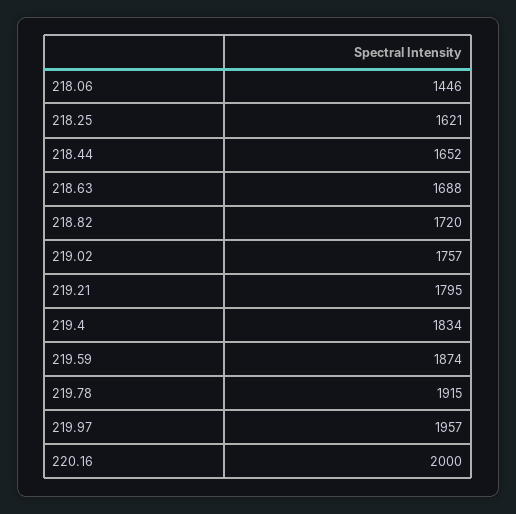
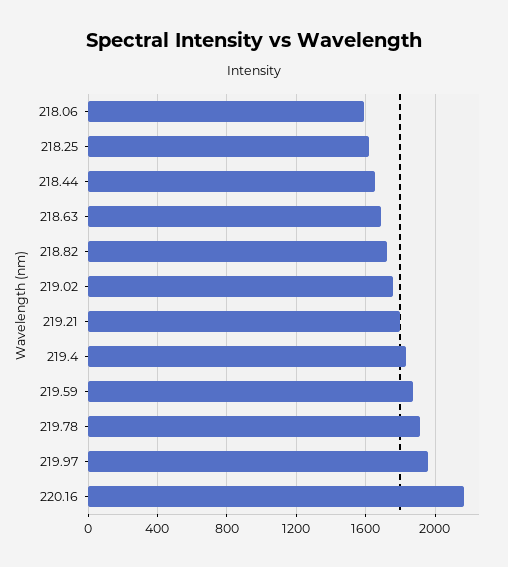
  {
-   "218.06": 1446,
+   "218.06": 1600,
    "218.25": 1621,
    "218.44": 1652,
    "218.63": 1688,
    "218.82": 1720,
    "219.02": 1757,
    "219.21": 1795,
    "219.4": 1834,
    "219.59": 1874,
    "219.78": 1915,
    "219.97": 1957,
-   "220.16": 2000
+   "220.16": 2150
  }

